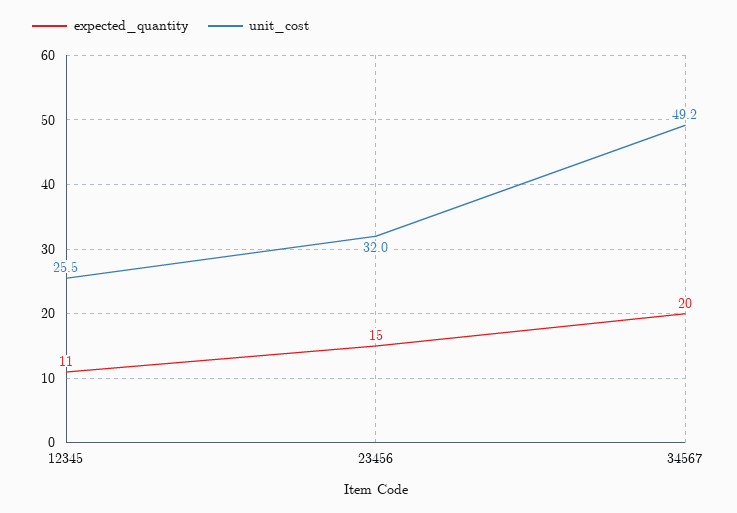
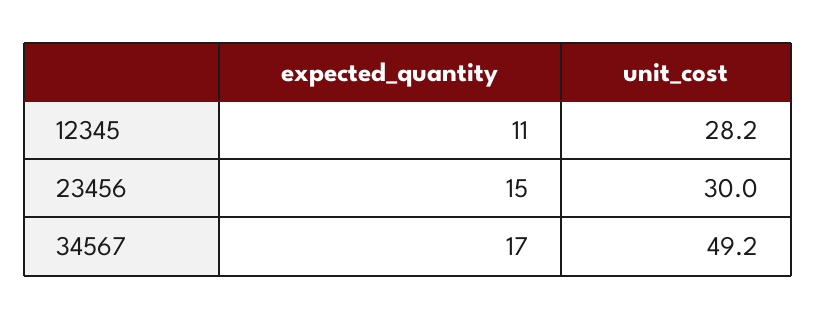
  {
    "expected_quantity": {
      "12345": 11,
      "23456": 15,
-     "34567": 20
+     "34567": 17
    },
    "unit_cost": {
-     "12345": 25.5,
+     "12345": 28.2,
-     "23456": 32,
+     "23456": 30,
      "34567": 49.2
    }
  }

